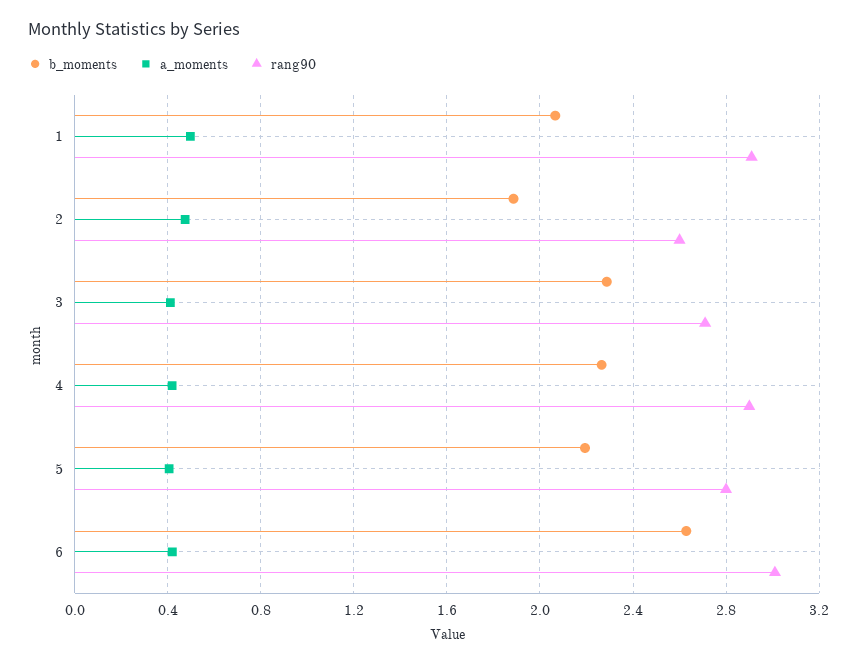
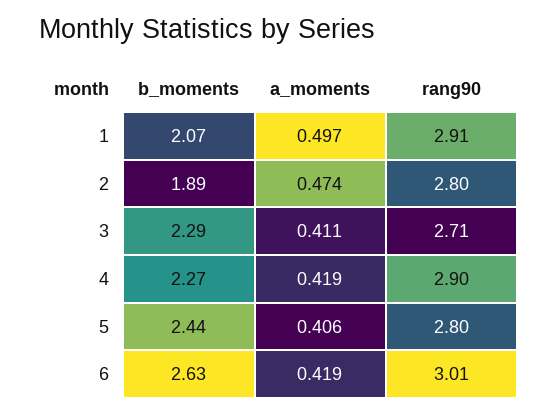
  {
    "b_moments": {
      "1": 2.07,
      "2": 1.89,
      "3": 2.29,
      "4": 2.27,
-     "5": 2.2,
+     "5": 2.44,
      "6": 2.63
    },
    "a_moments": {
      "1": 0.497,
      "2": 0.474,
      "3": 0.411,
      "4": 0.419,
      "5": 0.406,
      "6": 0.419
    },
    "rang90": {
      "1": 2.91,
-     "2": 2.6,
+     "2": 2.8,
      "3": 2.71,
      "4": 2.9,
      "5": 2.8,
      "6": 3.01
    }
  }

